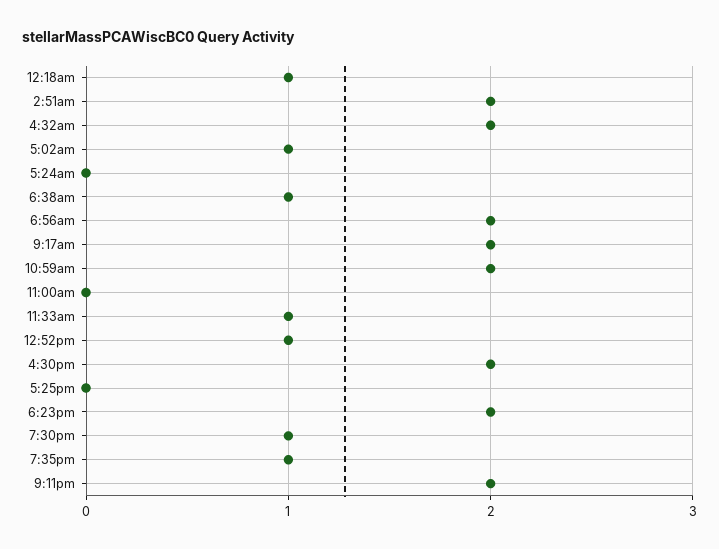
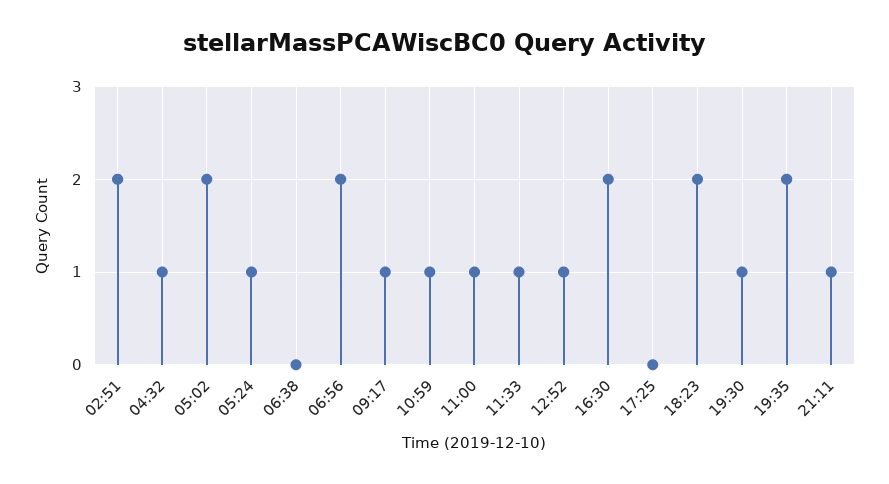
  {
-   "12:18am": 1,
    "2:51am": 2,
-   "4:32am": 2,
+   "4:32am": 1,
-   "5:02am": 1,
+   "5:02am": 2,
-   "5:24am": 0,
+   "5:24am": 1,
-   "6:38am": 1,
+   "6:38am": 0,
    "6:56am": 2,
-   "9:17am": 2,
+   "9:17am": 1,
-   "10:59am": 2,
+   "10:59am": 1,
-   "11:00am": 0,
+   "11:00am": 1,
    "11:33am": 1,
    "12:52pm": 1,
    "4:30pm": 2,
    "5:25pm": 0,
    "6:23pm": 2,
    "7:30pm": 1,
-   "7:35pm": 1,
+   "7:35pm": 2,
-   "9:11pm": 2
+   "9:11pm": 1
  }

